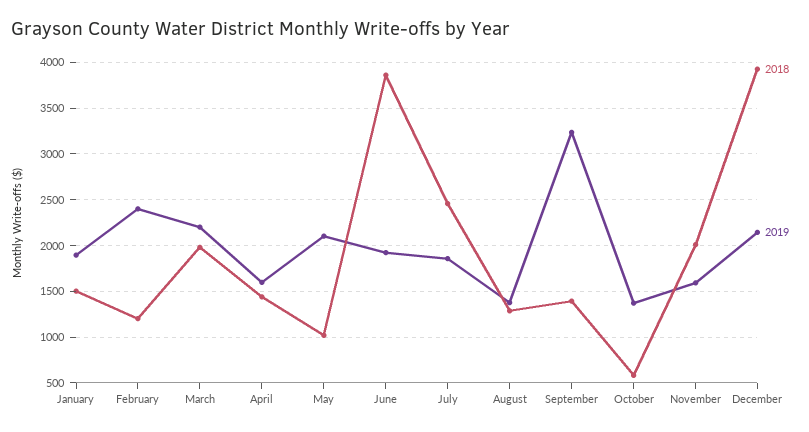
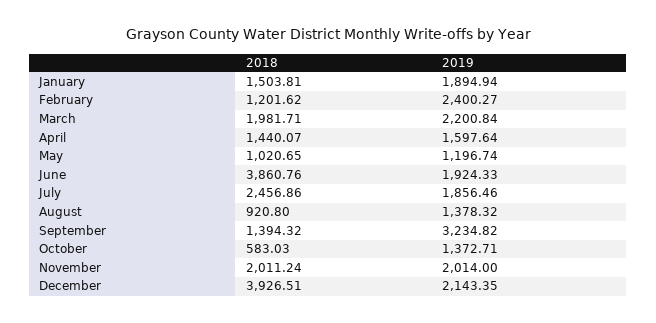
  {
    "2018": {
      "January": 1503.81,
      "February": 1201.62,
      "March": 1981.71,
      "April": 1440.07,
      "May": 1020.65,
      "June": 3860.76,
      "July": 2456.86,
-     "August": 1300,
+     "August": 920.8,
      "September": 1394.32,
      "October": 583.03,
      "November": 2011.24,
      "December": 3926.51
    },
    "2019": {
      "January": 1894.94,
      "February": 2400.27,
      "March": 2200.84,
      "April": 1597.64,
-     "May": 2100,
+     "May": 1196.74,
      "June": 1924.33,
      "July": 1856.46,
      "August": 1378.32,
      "September": 3234.82,
      "October": 1372.71,
-     "November": 1600,
+     "November": 2014,
      "December": 2143.35
    }
  }

